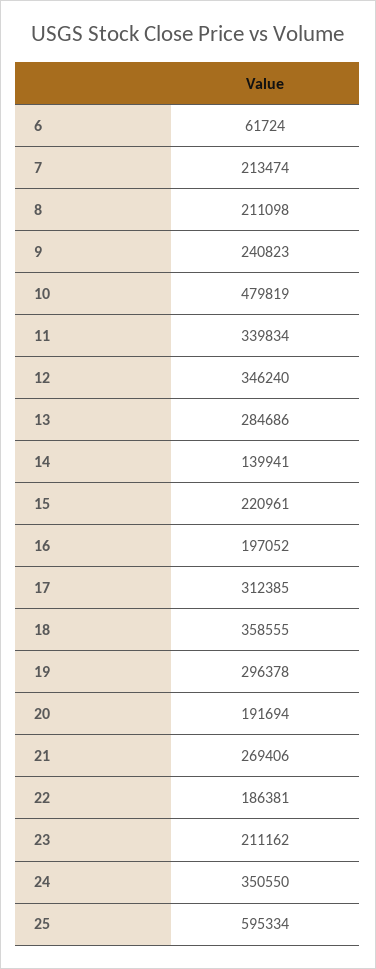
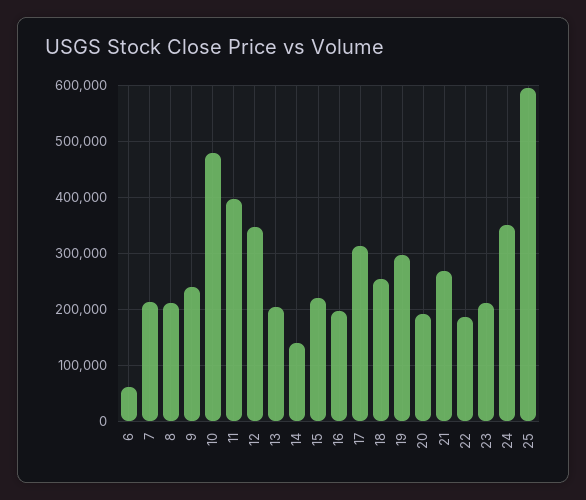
  {
    "6": 61724,
    "7": 213474,
    "8": 211098,
    "9": 240823,
    "10": 479819,
-   "11": 339834,
+   "11": 400000,
    "12": 346240,
-   "13": 284686,
+   "13": 200000,
    "14": 139941,
    "15": 220961,
    "16": 197052,
    "17": 312385,
-   "18": 358555,
+   "18": 260000,
    "19": 296378,
    "20": 191694,
    "21": 269406,
    "22": 186381,
    "23": 211162,
    "24": 350550,
    "25": 595334
  }

